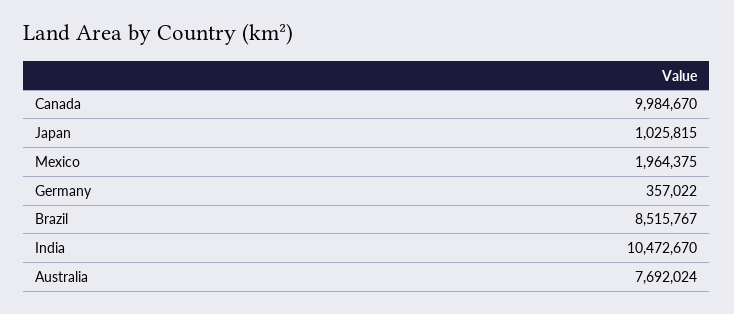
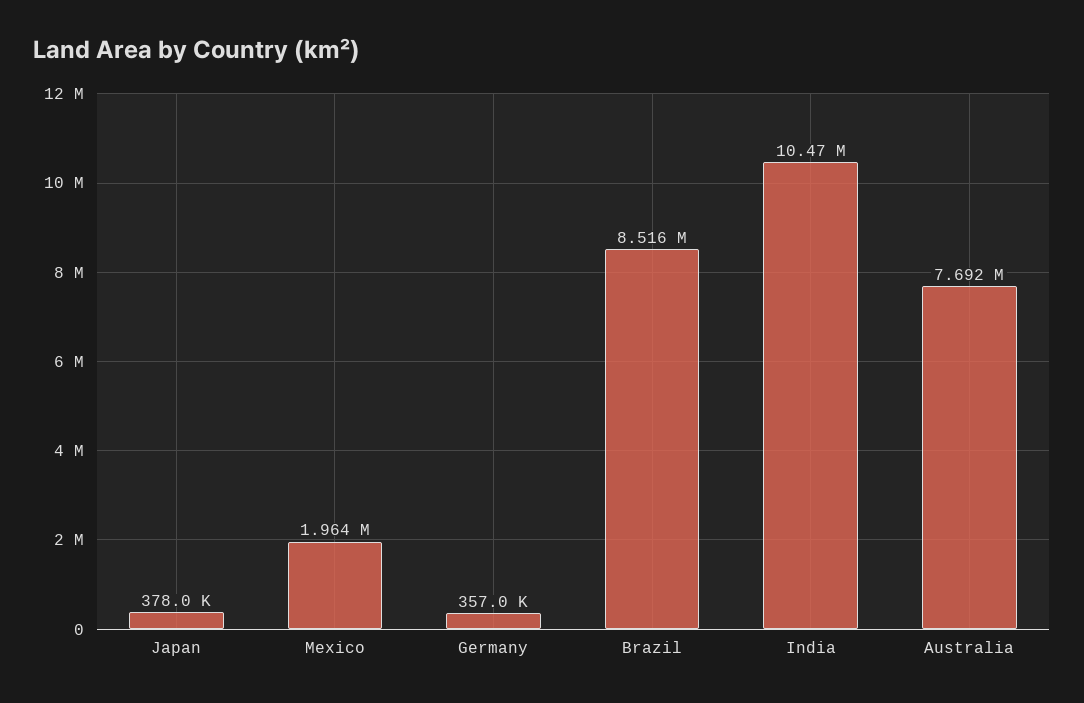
  {
-   "Canada": 9984670,
-   "Japan": 1025815,
+   "Japan": 378000,
    "Mexico": 1964375,
    "Germany": 357022,
    "Brazil": 8515767,
    "India": 10472670,
    "Australia": 7692024
  }

